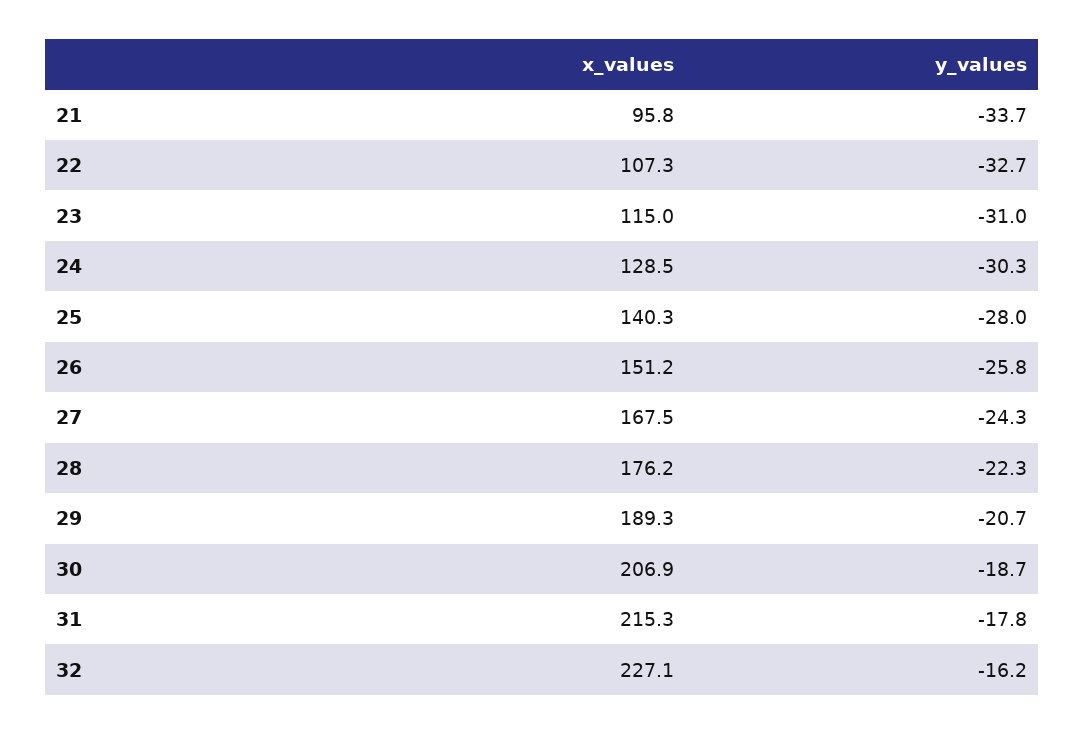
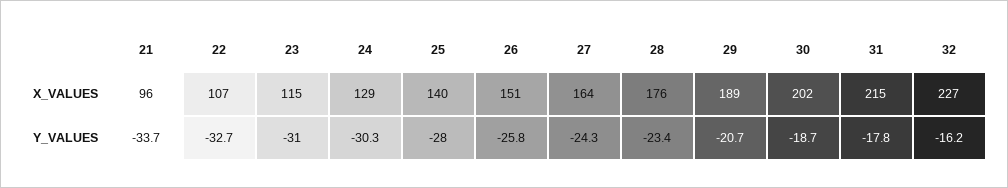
  {
    "x_values": {
      "21": 95.8,
      "22": 107.3,
      "23": 115,
      "24": 128.5,
      "25": 140.3,
      "26": 151.2,
-     "27": 167.5,
+     "27": 164,
      "28": 176.2,
      "29": 189.3,
-     "30": 206.9,
+     "30": 202,
      "31": 215.3,
      "32": 227.1
    },
    "y_values": {
      "21": -33.7,
      "22": -32.7,
      "23": -31,
      "24": -30.3,
      "25": -28,
      "26": -25.8,
      "27": -24.3,
-     "28": -22.3,
+     "28": -23.4,
      "29": -20.7,
      "30": -18.7,
      "31": -17.8,
      "32": -16.2
    }
  }

